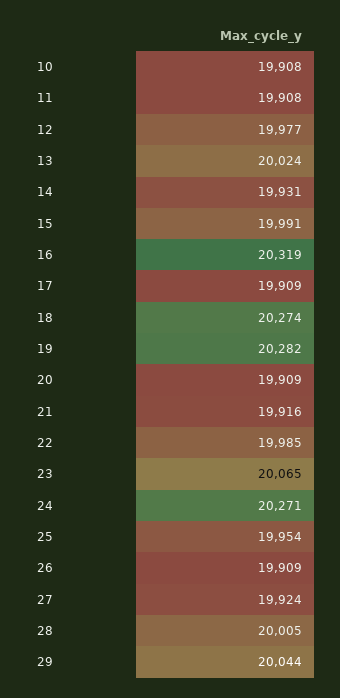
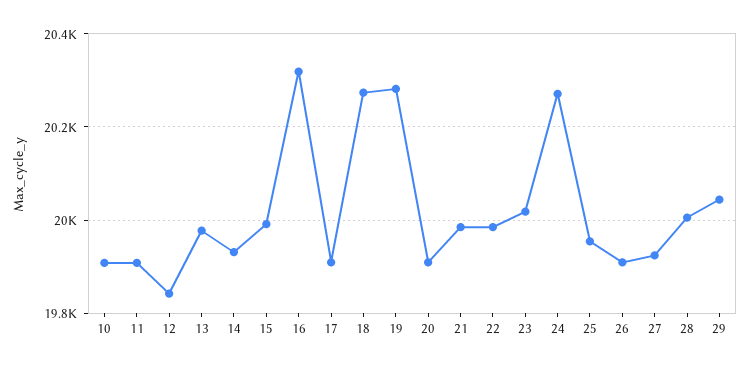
  {
    "10": 19908,
    "11": 19908,
-   "12": 19977,
+   "12": 19840,
-   "13": 20024,
+   "13": 19980,
    "14": 19931,
    "15": 19991,
    "16": 20319,
    "17": 19909,
    "18": 20274,
    "19": 20282,
    "20": 19909,
-   "21": 19916,
+   "21": 19980,
    "22": 19985,
-   "23": 20065,
+   "23": 20020,
    "24": 20271,
    "25": 19954,
    "26": 19909,
    "27": 19924,
    "28": 20005,
    "29": 20044
  }

